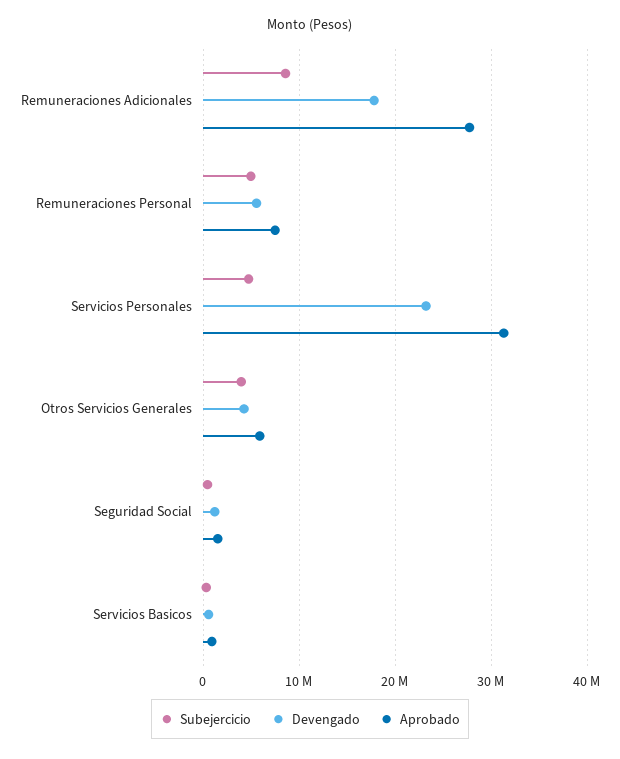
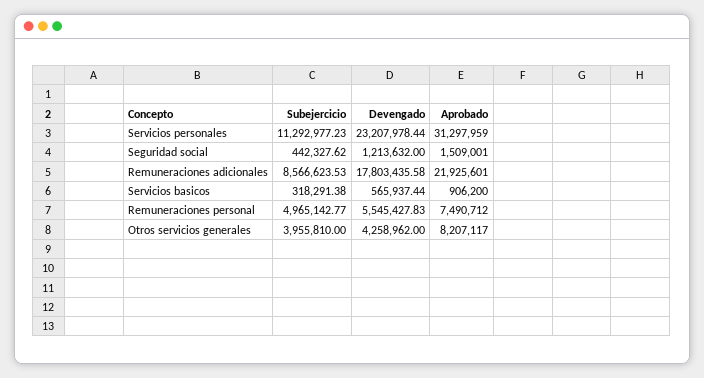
  {
    "Subejercicio": {
      "Remuneraciones Adicionales": 8566623.53,
      "Remuneraciones Personal": 4965142.77,
-     "Servicios Personales": 5000000,
+     "Servicios Personales": 11292977.23,
      "Otros Servicios Generales": 3955810,
      "Seguridad Social": 442327.62,
      "Servicios Basicos": 318291.38
    },
    "Devengado": {
      "Remuneraciones Adicionales": 17803435.58,
      "Remuneraciones Personal": 5545427.83,
      "Servicios Personales": 23207978.44,
      "Otros Servicios Generales": 4258962,
      "Seguridad Social": 1213632,
      "Servicios Basicos": 565937.44
    },
    "Aprobado": {
-     "Remuneraciones Adicionales": 28000000,
+     "Remuneraciones Adicionales": 21925601,
      "Remuneraciones Personal": 7490712,
      "Servicios Personales": 31297959,
-     "Otros Servicios Generales": 6000000,
+     "Otros Servicios Generales": 8207117,
      "Seguridad Social": 1509001,
      "Servicios Basicos": 906200
    }
  }

